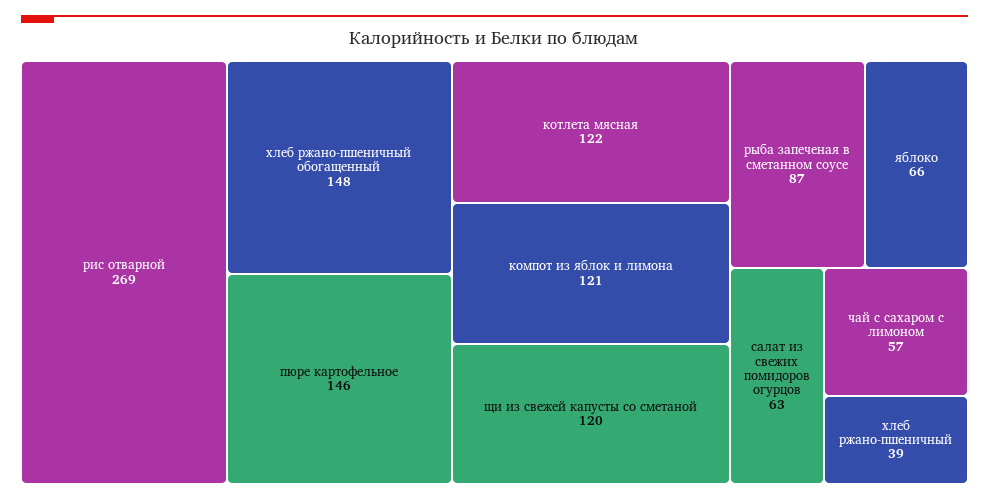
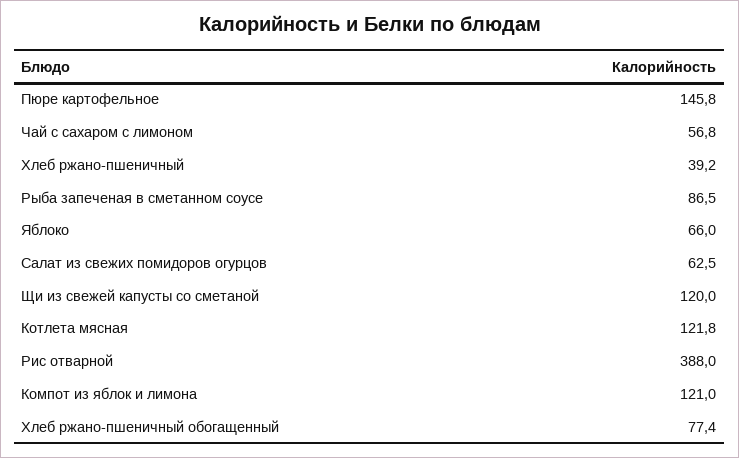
  {
-   "рис отварной": 269,
+   "рис отварной": 388,
-   "хлеб ржано-пшеничный обогащенный": 148,
+   "хлеб ржано-пшеничный обогащенный": 77.4,
    "пюре картофельное": 145.8,
    "котлета мясная": 121.8,
    "компот из яблок и лимона": 121,
    "щи из свежей капусты со сметаной": 120,
    "рыба запеченая в сметанном соусе": 86.5,
    "яблоко": 66,
    "салат из свежих помидоров огурцов": 62.5,
    "чай с сахаром с лимоном": 56.8,
    "хлеб ржано-пшеничный": 39.2
  }

